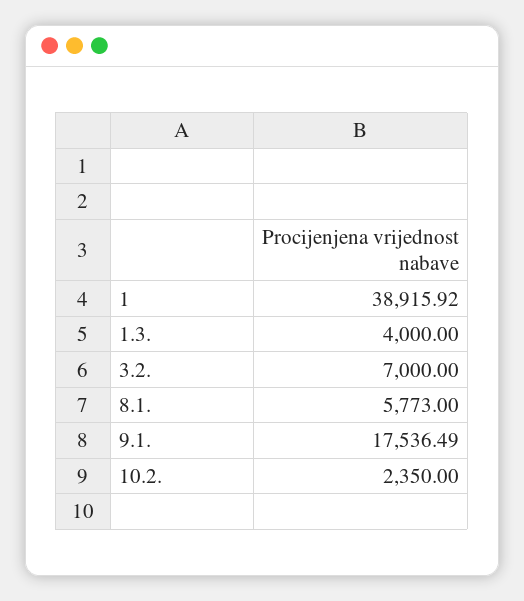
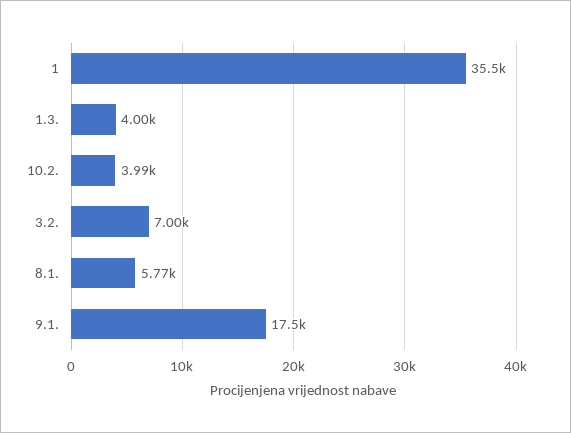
  {
-   "1": 38915.92,
+   "1": 35500,
    "1.3.": 4000,
    "3.2.": 7000,
    "8.1.": 5773,
    "9.1.": 17536.49,
-   "10.2.": 2350
+   "10.2.": 3990
  }

